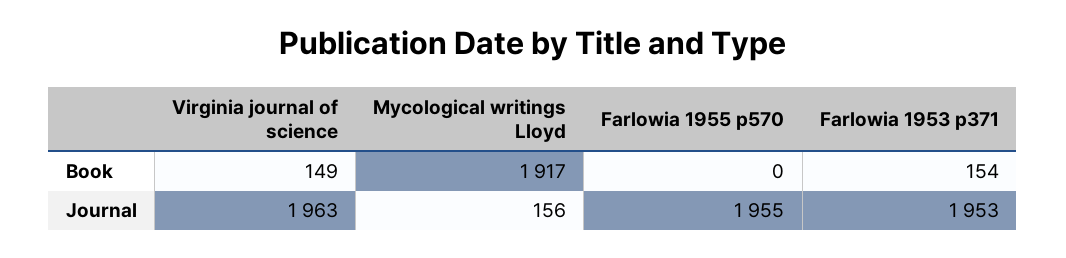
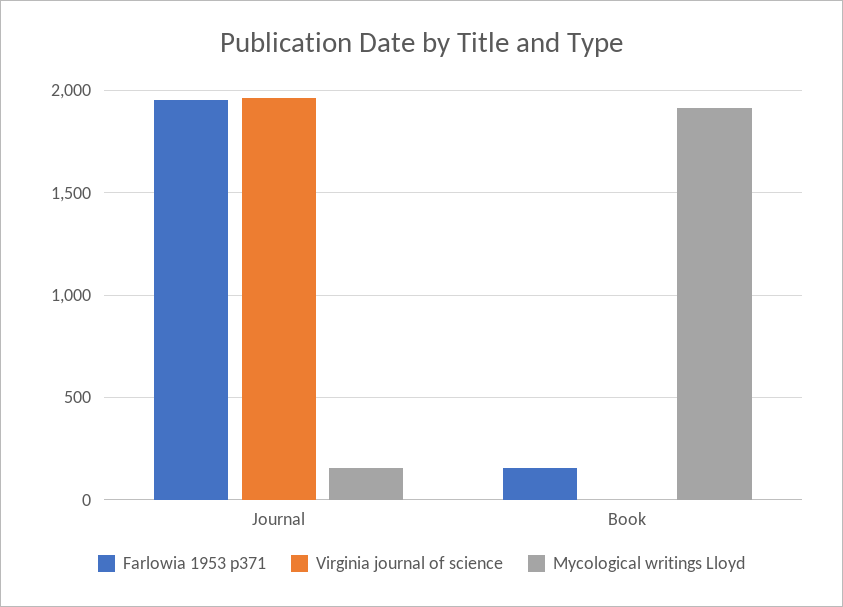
  {
    "Virginia journal of science": {
-     "Book": 149,
+     "Book": 0,
      "Journal": 1963
    },
    "Mycological writings Lloyd": {
      "Book": 1917,
      "Journal": 156
    },
-   "Farlowia 1955 p570": {
-     "Book": 0,
-     "Journal": 1955
-   },
    "Farlowia 1953 p371": {
      "Book": 154,
      "Journal": 1953
    }
  }

